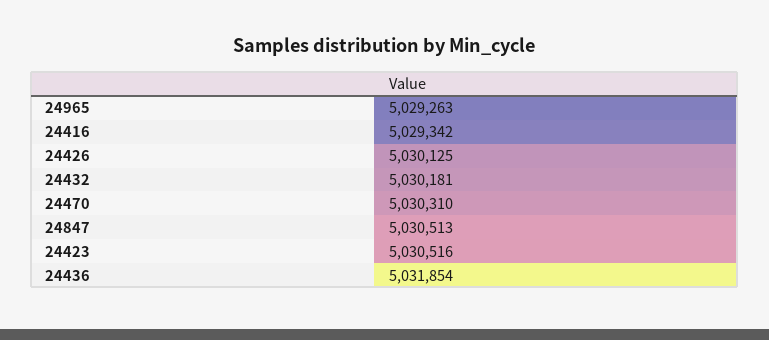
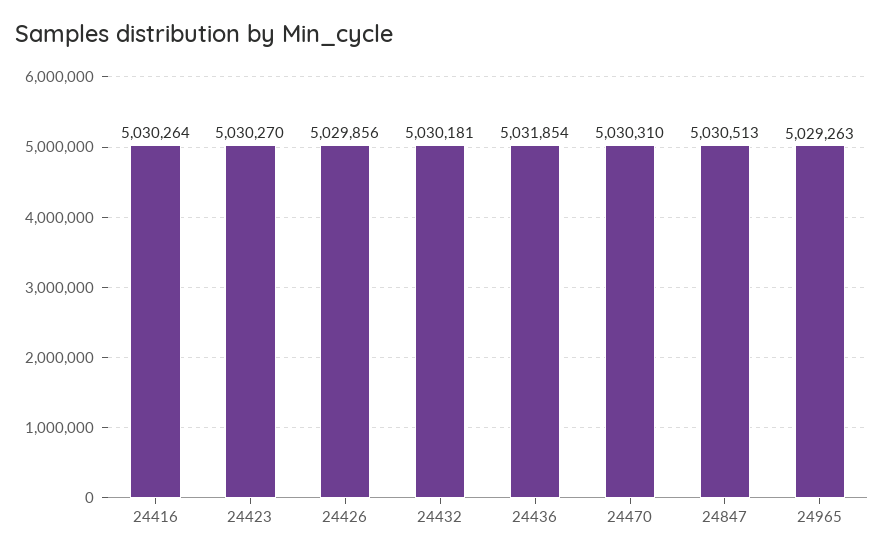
  {
    "24965": 5029263,
-   "24416": 5029342,
+   "24416": 5030264,
-   "24426": 5030125,
+   "24426": 5029856,
    "24432": 5030181,
    "24470": 5030310,
    "24847": 5030513,
-   "24423": 5030516,
+   "24423": 5030270,
    "24436": 5031854
  }

